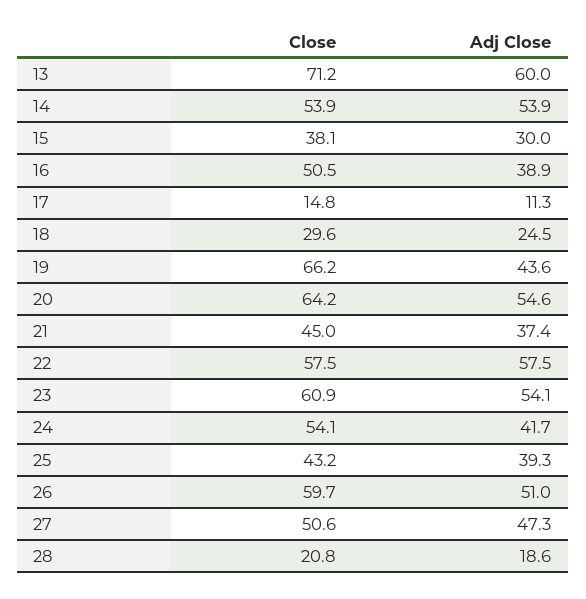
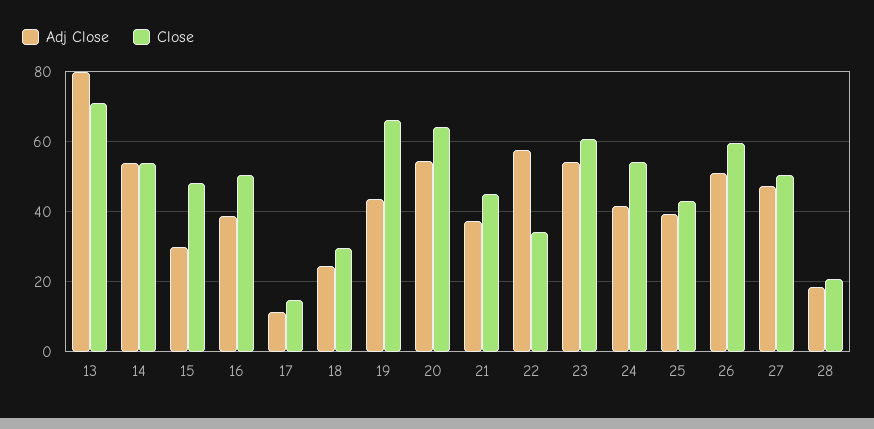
  {
    "Close": {
      "13": 71.2,
      "14": 53.9,
-     "15": 38.1,
+     "15": 48,
      "16": 50.5,
      "17": 14.8,
      "18": 29.6,
      "19": 66.2,
      "20": 64.2,
      "21": 45,
-     "22": 57.5,
+     "22": 34,
      "23": 60.9,
      "24": 54.1,
      "25": 43.2,
      "26": 59.7,
      "27": 50.6,
      "28": 20.8
    },
    "Adj Close": {
-     "13": 60,
+     "13": 80,
      "14": 53.9,
      "15": 30,
      "16": 38.9,
      "17": 11.3,
      "18": 24.5,
      "19": 43.6,
      "20": 54.6,
      "21": 37.4,
      "22": 57.5,
      "23": 54.1,
      "24": 41.7,
      "25": 39.3,
      "26": 51,
      "27": 47.3,
      "28": 18.6
    }
  }

